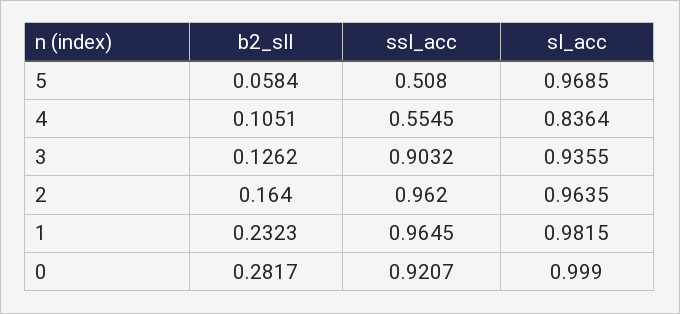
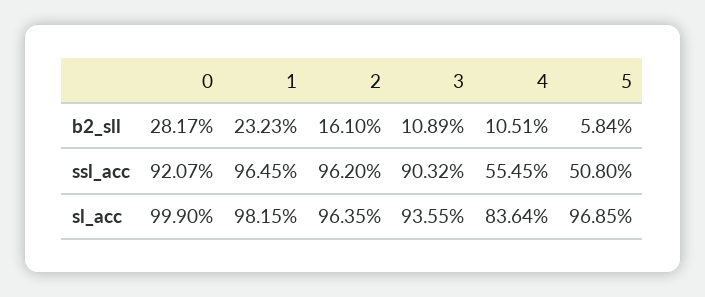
  {
    "b2_sll": {
      "5": 0.0584,
      "4": 0.1051,
-     "3": 0.1262,
+     "3": 0.1089,
-     "2": 0.164,
+     "2": 0.161,
      "1": 0.2323,
      "0": 0.2817
    },
    "ssl_acc": {
      "5": 0.508,
      "4": 0.5545,
      "3": 0.9032,
      "2": 0.962,
      "1": 0.9645,
      "0": 0.9207
    },
    "sl_acc": {
      "5": 0.9685,
      "4": 0.8364,
      "3": 0.9355,
      "2": 0.9635,
      "1": 0.9815,
      "0": 0.999
    }
  }

